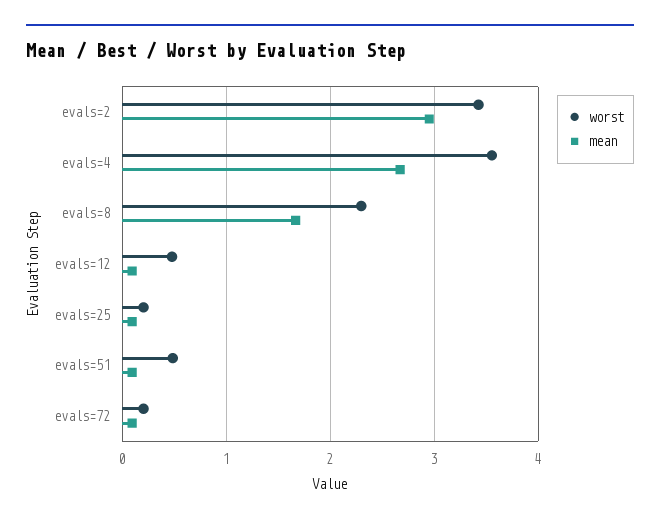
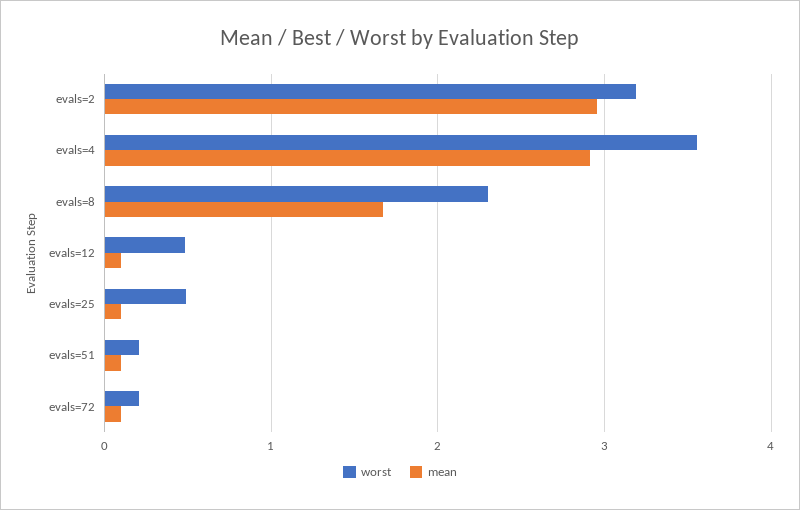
  {
    "worst": {
-     "evals=2": 3.4,
+     "evals=2": 3.2,
      "evals=4": 3.6,
      "evals=8": 2.3,
      "evals=12": 0.5,
-     "evals=25": 0.2,
+     "evals=25": 0.5,
-     "evals=51": 0.5,
+     "evals=51": 0.2,
      "evals=72": 0.2
    },
    "mean": {
      "evals=2": 3,
-     "evals=4": 2.7,
+     "evals=4": 2.9,
      "evals=8": 1.7,
      "evals=12": 0.1,
      "evals=25": 0.1,
      "evals=51": 0.1,
      "evals=72": 0.1
    }
  }

